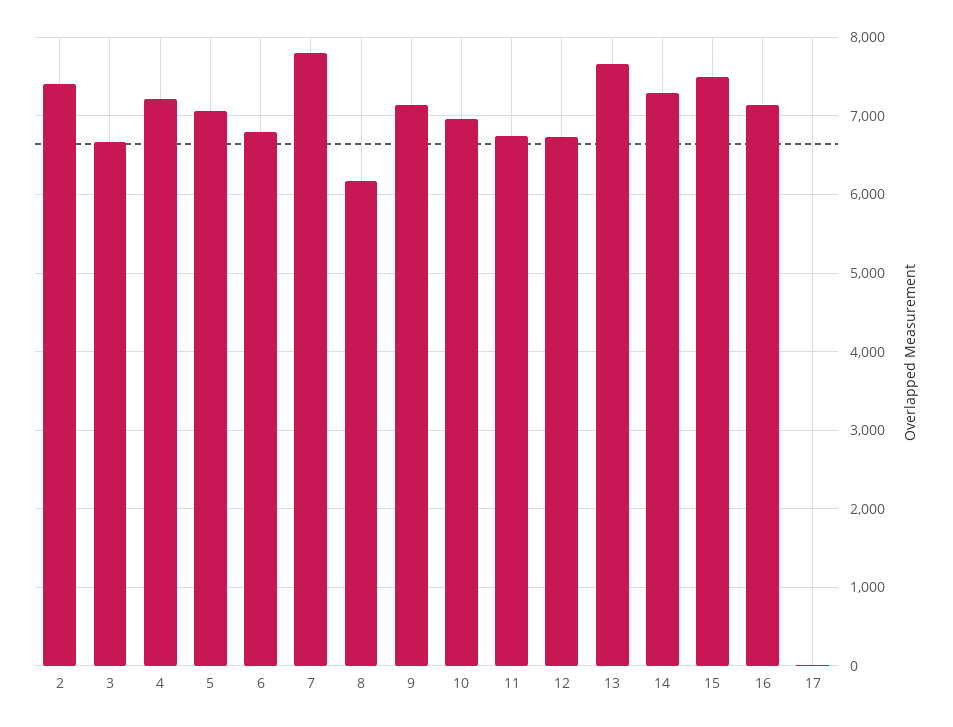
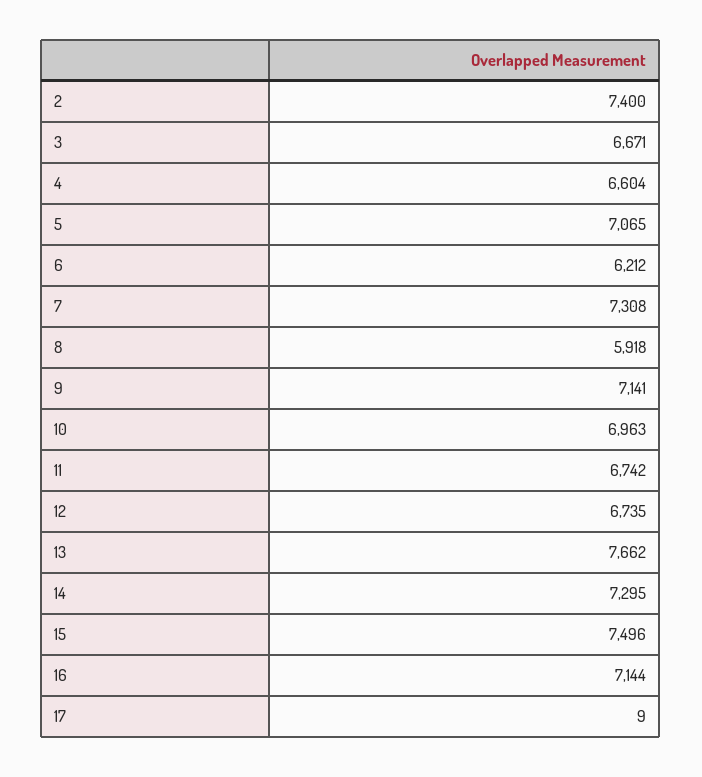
  {
    "2": 7400,
    "3": 6671,
-   "4": 7200,
+   "4": 6604,
    "5": 7065,
-   "6": 6800,
+   "6": 6212,
-   "7": 7800,
+   "7": 7308,
-   "8": 6200,
+   "8": 5918,
    "9": 7141,
    "10": 6963,
    "11": 6742,
    "12": 6735,
    "13": 7662,
    "14": 7295,
    "15": 7496,
    "16": 7144,
    "17": 9
  }

